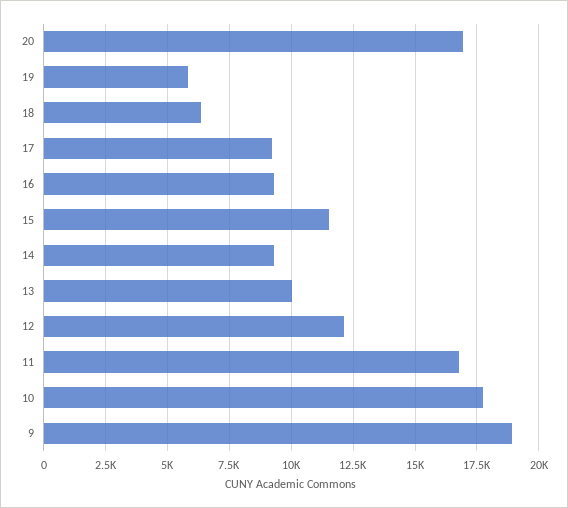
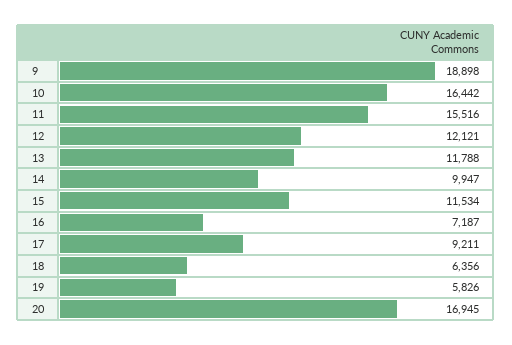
  {
    "20": 16945,
    "19": 5826,
    "18": 6356,
    "17": 9211,
-   "16": 9250,
+   "16": 7187,
    "15": 11534,
-   "14": 9250,
+   "14": 9947,
-   "13": 10000,
+   "13": 11788,
    "12": 12121,
-   "11": 16750,
+   "11": 15516,
-   "10": 17750,
+   "10": 16442,
    "9": 18898
  }

